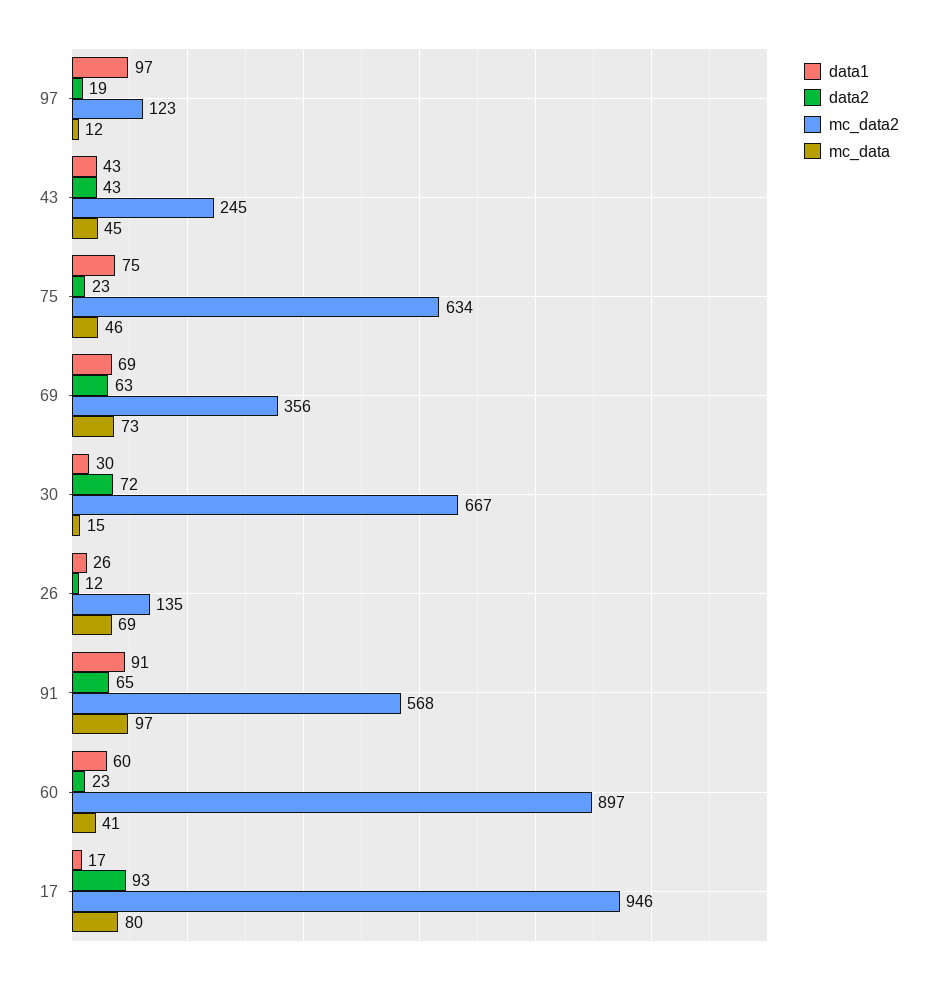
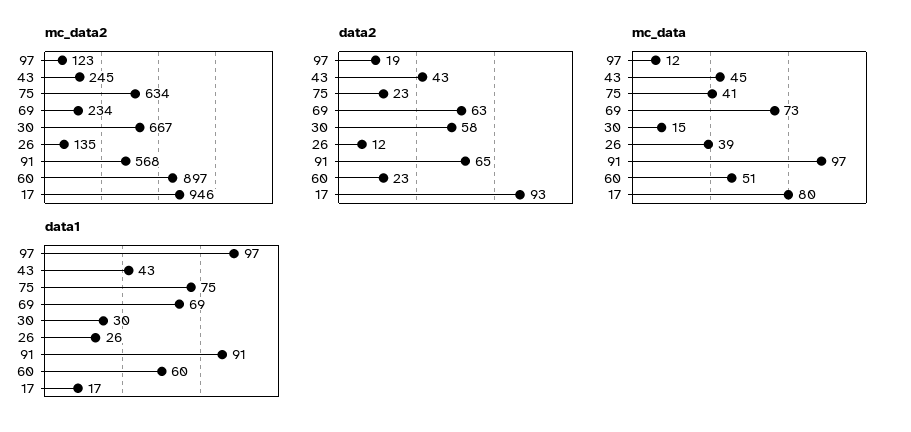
  {
    "data1": {
      "97": 97,
      "43": 43,
      "75": 75,
      "69": 69,
      "30": 30,
      "26": 26,
      "91": 91,
      "60": 60,
      "17": 17
    },
    "data2": {
      "97": 19,
      "43": 43,
      "75": 23,
      "69": 63,
-     "30": 72,
+     "30": 58,
      "26": 12,
      "91": 65,
      "60": 23,
      "17": 93
    },
    "mc_data2": {
      "97": 123,
      "43": 245,
      "75": 634,
-     "69": 356,
+     "69": 234,
      "30": 667,
      "26": 135,
      "91": 568,
      "60": 897,
      "17": 946
    },
    "mc_data": {
      "97": 12,
      "43": 45,
-     "75": 46,
+     "75": 41,
      "69": 73,
      "30": 15,
-     "26": 69,
+     "26": 39,
      "91": 97,
-     "60": 41,
+     "60": 51,
      "17": 80
    }
  }

